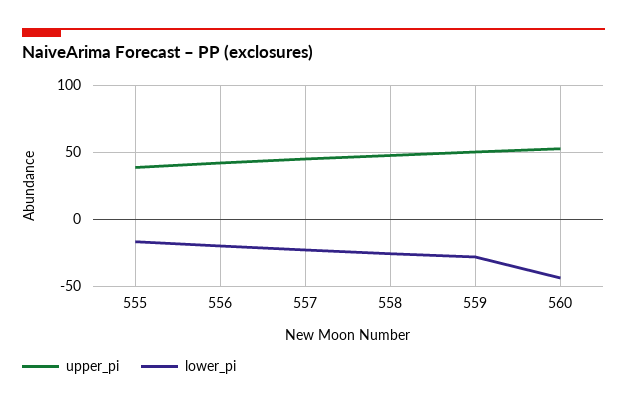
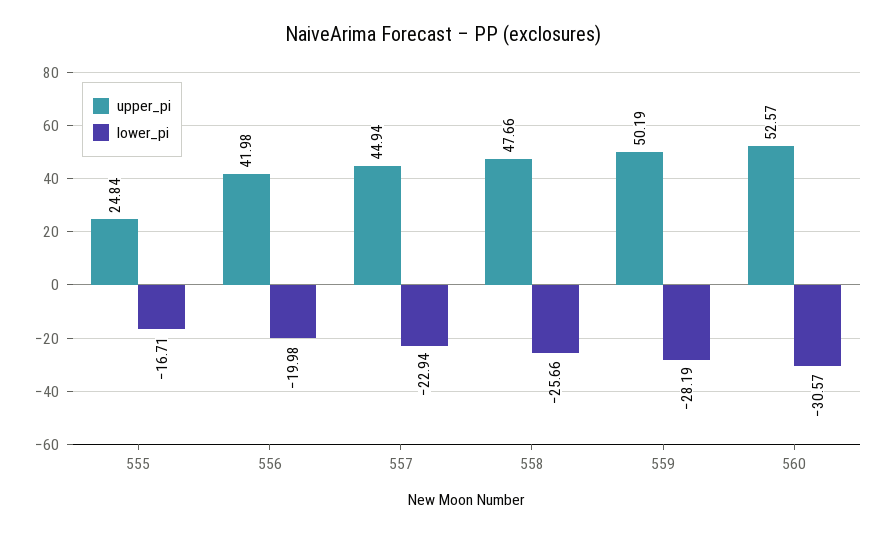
  {
    "upper_pi": {
-     "555": 40,
+     "555": 24.84,
      "556": 41.98,
      "557": 44.94,
      "558": 47.66,
      "559": 50.19,
      "560": 52.57
    },
    "lower_pi": {
      "555": -16.71,
      "556": -19.98,
      "557": -22.94,
      "558": -25.66,
      "559": -28.19,
-     "560": -45
+     "560": -30.57
    }
  }

